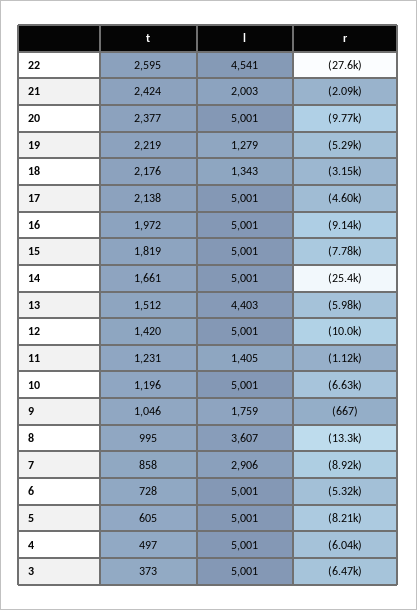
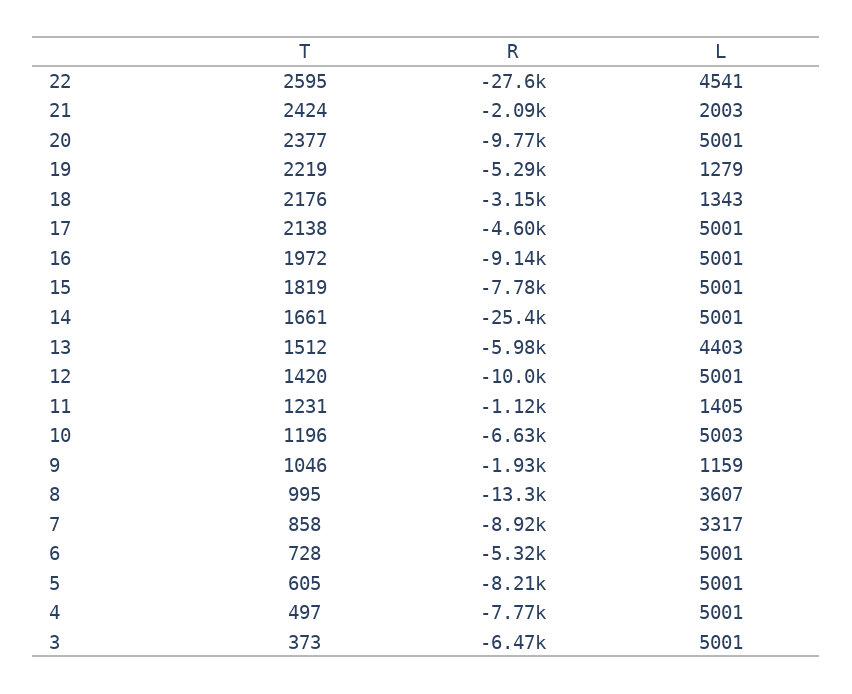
  {
    "t": {
      "22": 2595,
      "21": 2424,
      "20": 2377,
      "19": 2219,
      "18": 2176,
      "17": 2138,
      "16": 1972,
      "15": 1819,
      "14": 1661,
      "13": 1512,
      "12": 1420,
      "11": 1231,
      "10": 1196,
      "9": 1046,
      "8": 995,
      "7": 858,
      "6": 728,
      "5": 605,
      "4": 497,
      "3": 373
    },
    "l": {
      "22": 4541,
      "21": 2003,
      "20": 5001,
      "19": 1279,
      "18": 1343,
      "17": 5001,
      "16": 5001,
      "15": 5001,
      "14": 5001,
      "13": 4403,
      "12": 5001,
      "11": 1405,
-     "10": 5001,
+     "10": 5003,
-     "9": 1759,
+     "9": 1159,
      "8": 3607,
-     "7": 2906,
+     "7": 3317,
      "6": 5001,
      "5": 5001,
      "4": 5001,
      "3": 5001
    },
    "r": {
      "22": -27600,
      "21": -2090,
      "20": -9770,
      "19": -5290,
      "18": -3150,
      "17": -4600,
      "16": -9140,
      "15": -7780,
      "14": -25400,
      "13": -5980,
      "12": -10000,
      "11": -1120,
      "10": -6630,
-     "9": -667,
+     "9": -1930,
      "8": -13300,
      "7": -8920,
      "6": -5320,
      "5": -8210,
-     "4": -6040,
+     "4": -7770,
      "3": -6470
    }
  }

